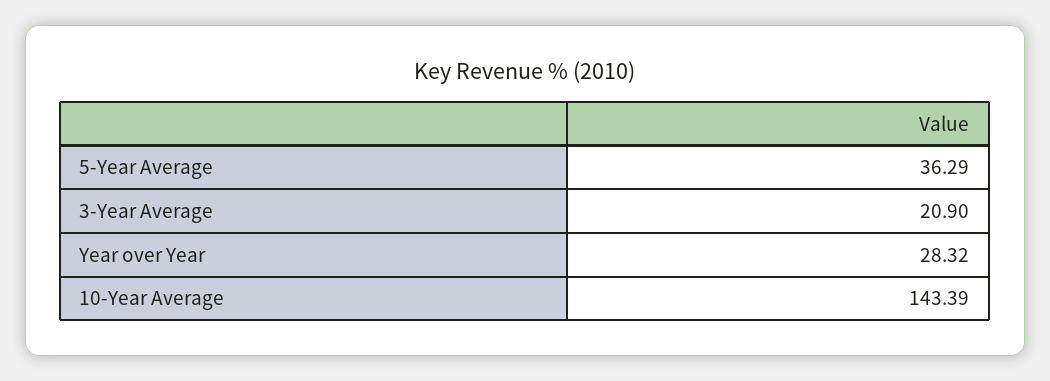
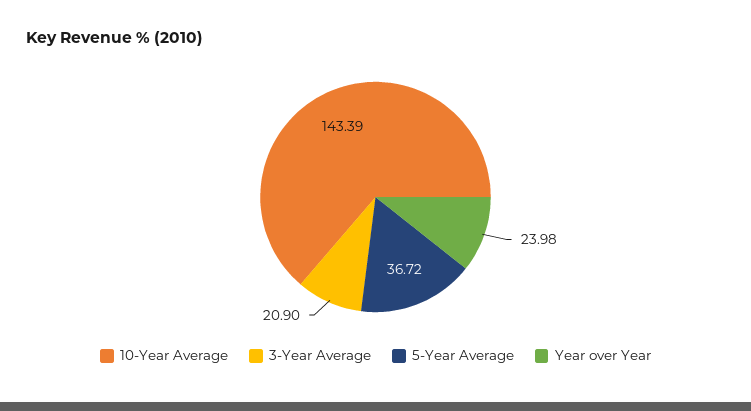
  {
-   "5-Year Average": 36.29,
+   "5-Year Average": 36.72,
    "3-Year Average": 20.9,
-   "Year over Year": 28.32,
+   "Year over Year": 23.98,
    "10-Year Average": 143.39
  }

